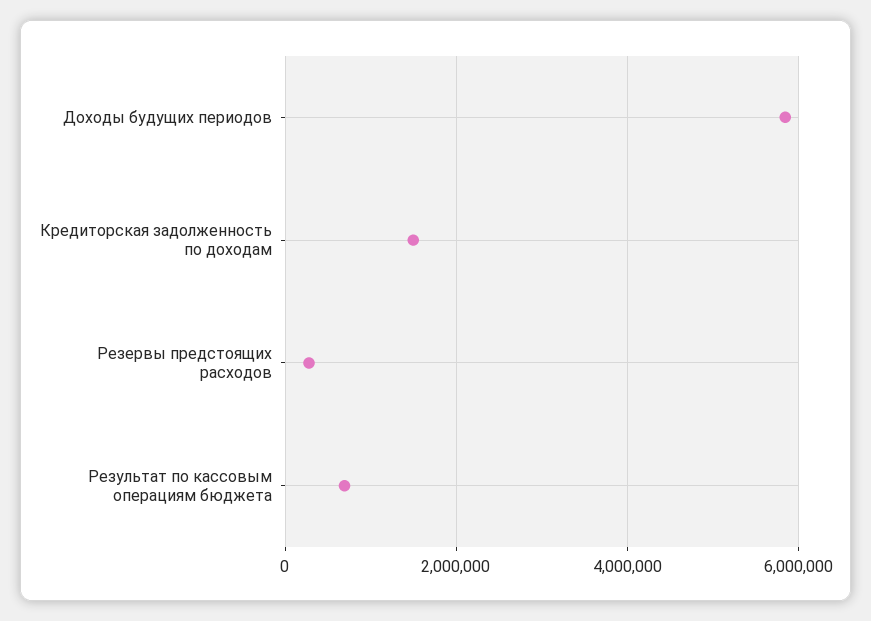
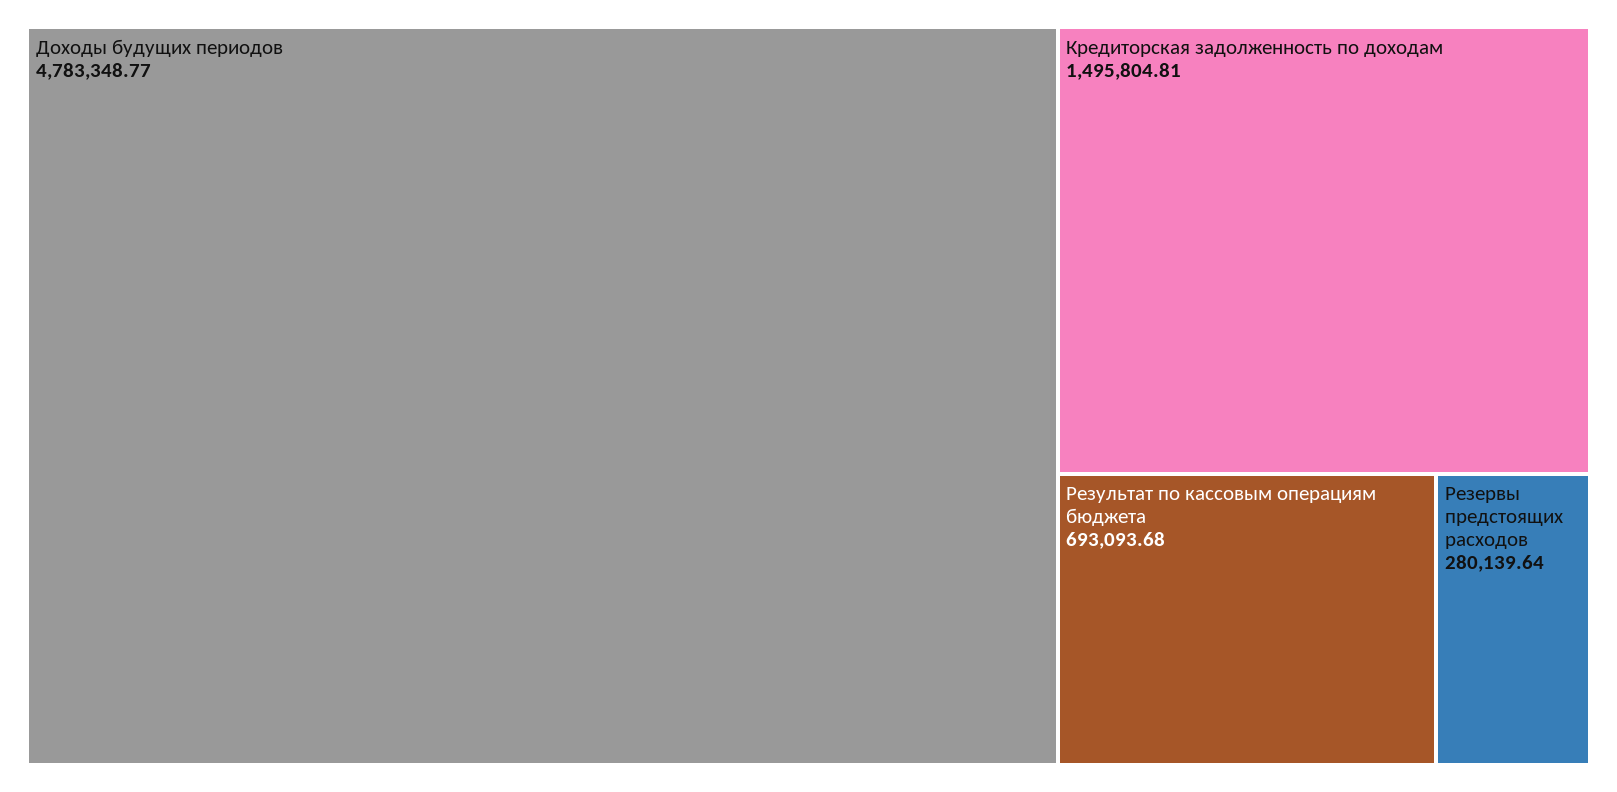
  {
-   "Доходы будущих периодов": 5800000,
+   "Доходы будущих периодов": 4783348.77,
    "Кредиторская задолженность по доходам": 1495804.81,
    "Резервы предстоящих расходов": 280139.64,
    "Результат по кассовым операциям бюджета": 693093.68
  }

